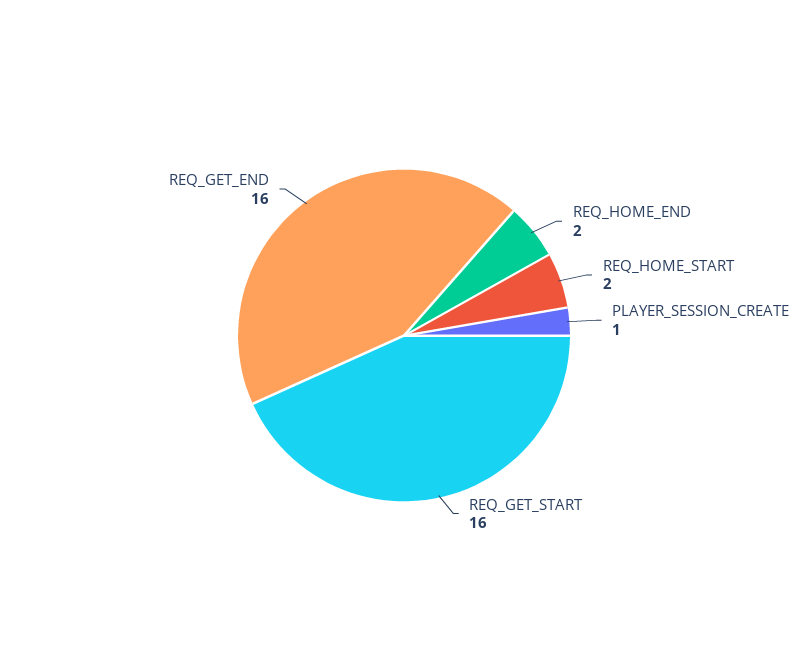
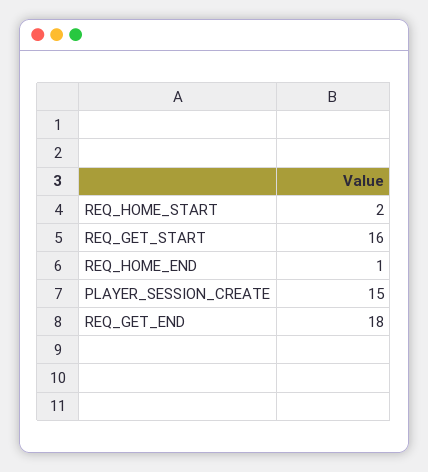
  {
-   "REQ_HOME_END": 2,
+   "REQ_HOME_END": 1,
    "REQ_HOME_START": 2,
-   "PLAYER_SESSION_CREATE": 1,
+   "PLAYER_SESSION_CREATE": 15,
    "REQ_GET_START": 16,
-   "REQ_GET_END": 16
+   "REQ_GET_END": 18
  }

